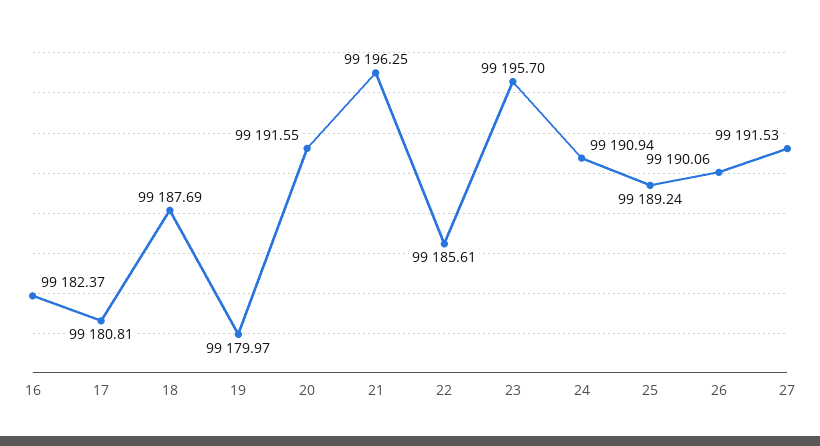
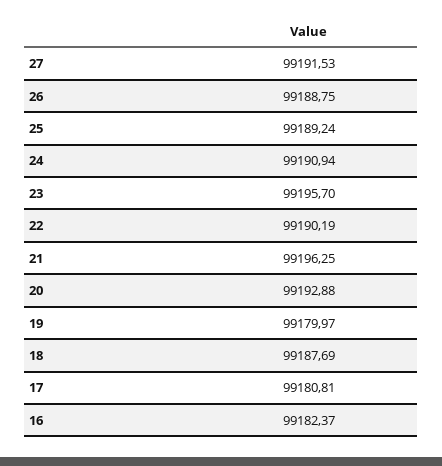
  {
    "16": 99182.37,
    "17": 99180.81,
    "18": 99187.69,
    "19": 99179.97,
-   "20": 99191.55,
+   "20": 99192.88,
    "21": 99196.25,
-   "22": 99185.61,
+   "22": 99190.19,
    "23": 99195.7,
    "24": 99190.94,
    "25": 99189.24,
-   "26": 99190.06,
+   "26": 99188.75,
    "27": 99191.53
  }

